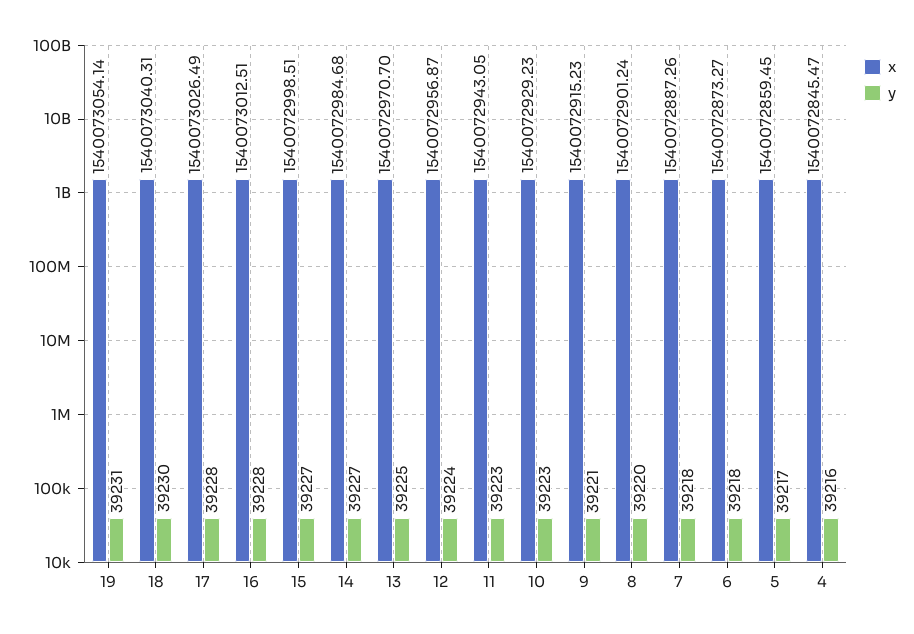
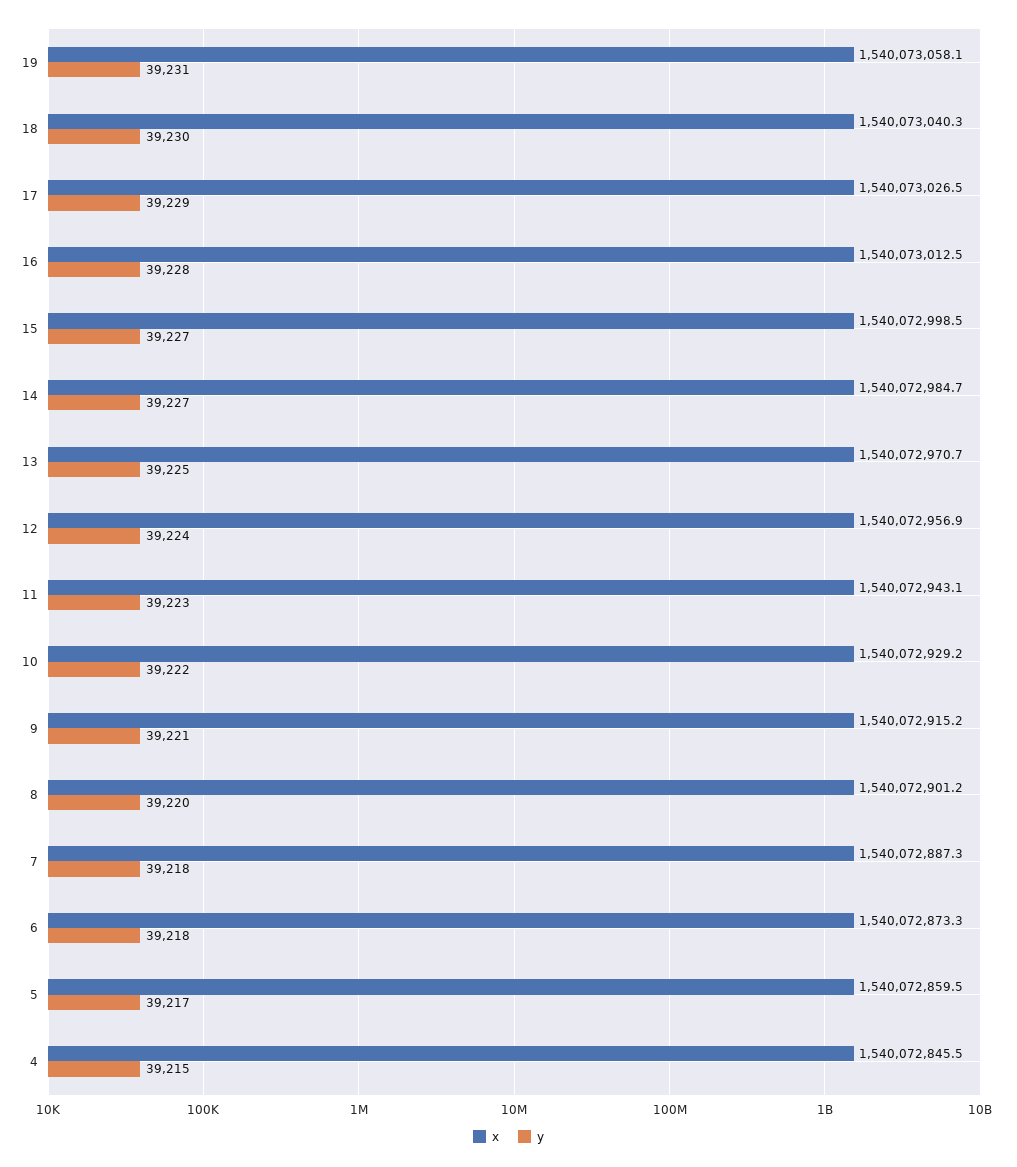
  {
    "x": {
-     "19": 1540073054.14,
+     "19": 1540073058.1,
      "18": 1540073040.31,
      "17": 1540073026.49,
      "16": 1540073012.51,
      "15": 1540072998.51,
      "14": 1540072984.68,
      "13": 1540072970.7,
      "12": 1540072956.87,
      "11": 1540072943.05,
      "10": 1540072929.23,
      "9": 1540072915.23,
      "8": 1540072901.24,
      "7": 1540072887.26,
      "6": 1540072873.27,
      "5": 1540072859.45,
      "4": 1540072845.47
    },
    "y": {
      "19": 39231,
      "18": 39230,
-     "17": 39228,
+     "17": 39229,
      "16": 39228,
      "15": 39227,
      "14": 39227,
      "13": 39225,
      "12": 39224,
      "11": 39223,
-     "10": 39223,
+     "10": 39222,
      "9": 39221,
      "8": 39220,
      "7": 39218,
      "6": 39218,
      "5": 39217,
-     "4": 39216
+     "4": 39215
    }
  }

